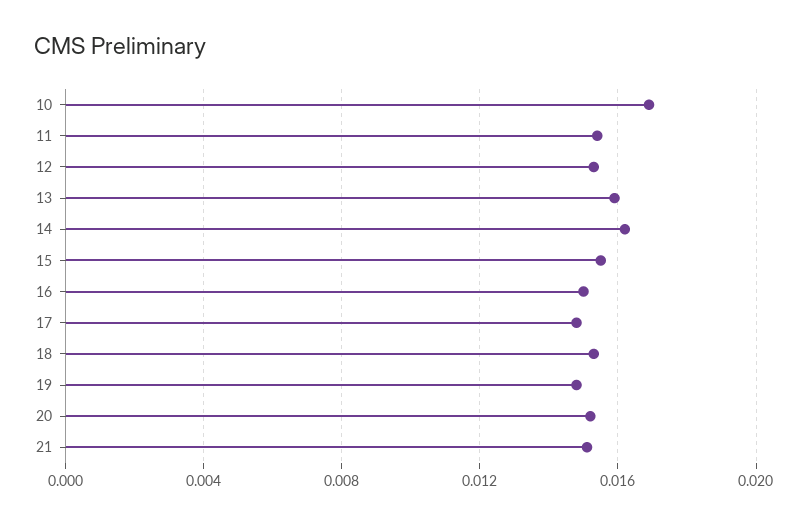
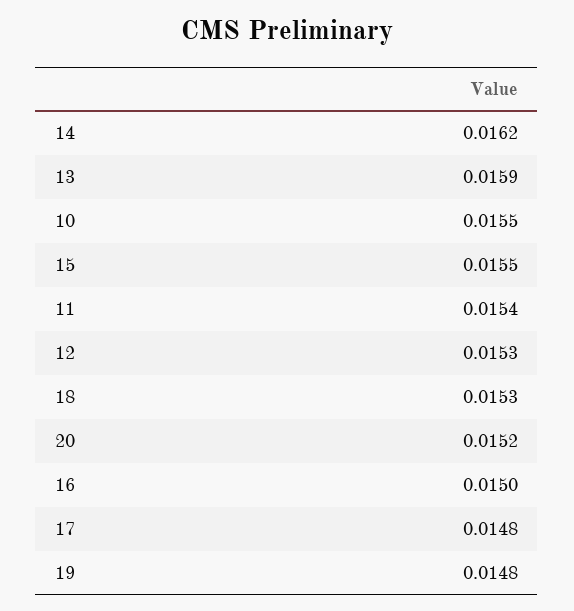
  {
-   "10": 0.017,
+   "10": 0.0155,
    "11": 0.0154,
    "12": 0.0153,
    "13": 0.0159,
    "14": 0.0162,
    "15": 0.0155,
    "16": 0.015,
    "17": 0.0148,
    "18": 0.0153,
    "19": 0.0148,
-   "20": 0.0152,
+   "20": 0.0152
-   "21": 0.015
  }

